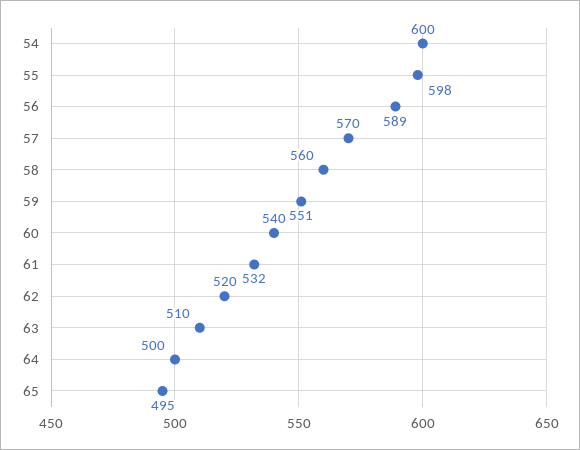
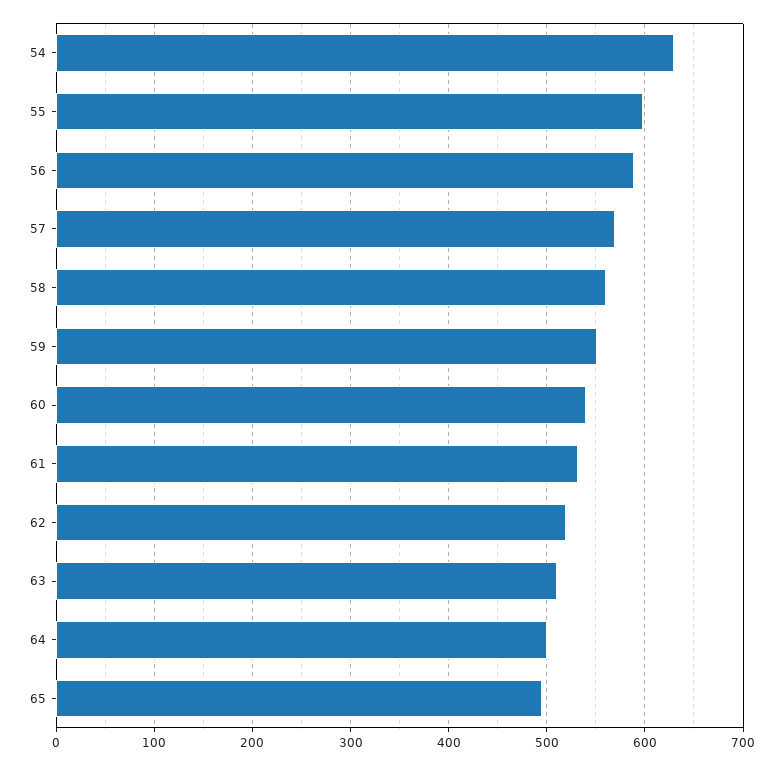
  {
-   "54": 600,
+   "54": 630,
    "55": 598,
    "56": 589,
    "57": 570,
    "58": 560,
    "59": 551,
    "60": 540,
    "61": 532,
    "62": 520,
    "63": 510,
    "64": 500,
    "65": 495
  }

